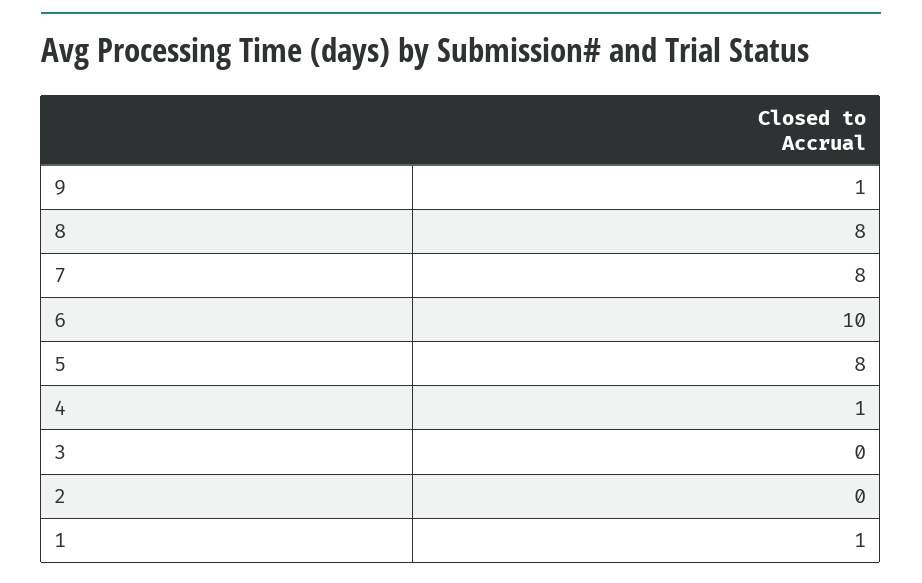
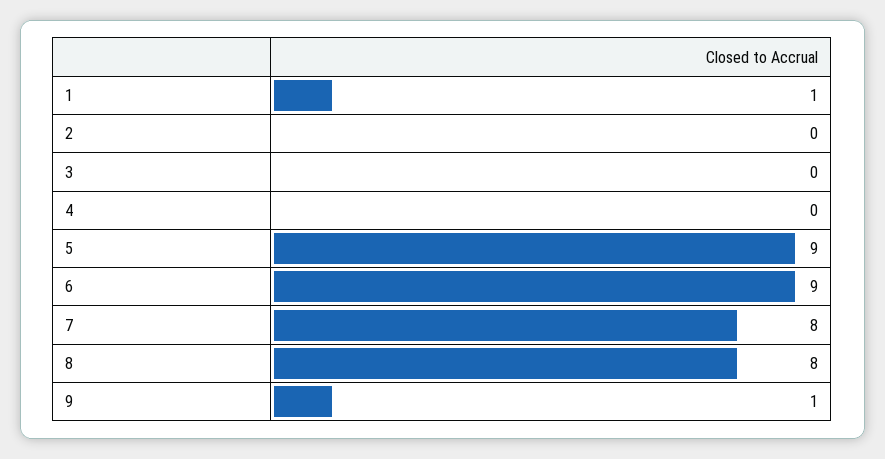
  {
    "9": 1,
    "8": 8,
    "7": 8,
-   "6": 10,
+   "6": 9,
-   "5": 8,
+   "5": 9,
-   "4": 1,
+   "4": 0,
    "3": 0,
    "2": 0,
    "1": 1
  }

